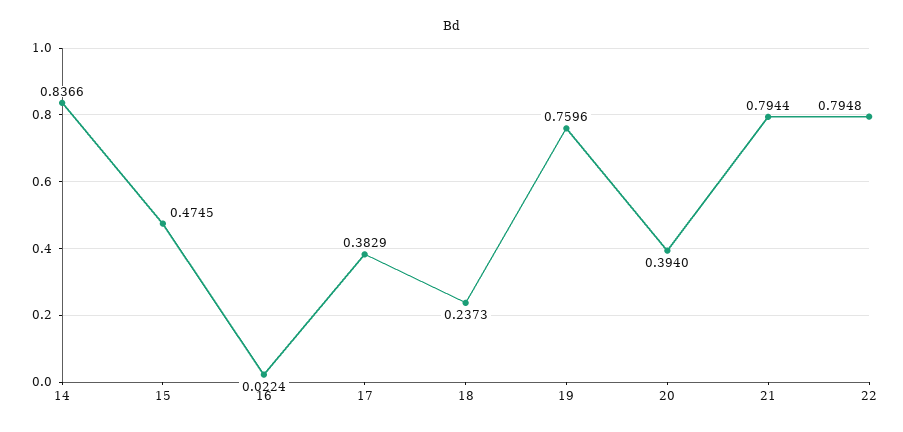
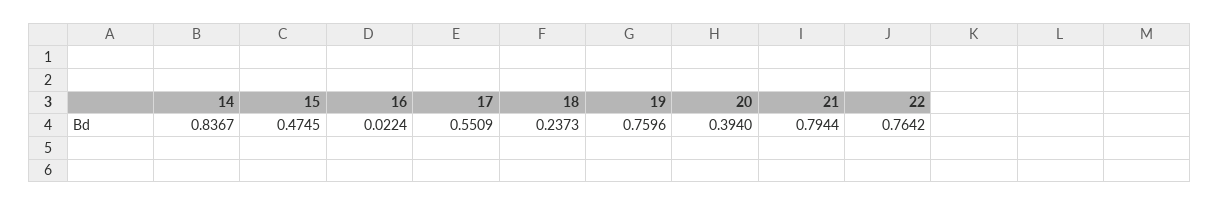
  {
-   "14": 0.8366,
+   "14": 0.8367,
    "15": 0.4745,
    "16": 0.0224,
-   "17": 0.3829,
+   "17": 0.5509,
    "18": 0.2373,
    "19": 0.7596,
    "20": 0.394,
    "21": 0.7944,
-   "22": 0.7948
+   "22": 0.7642
  }

